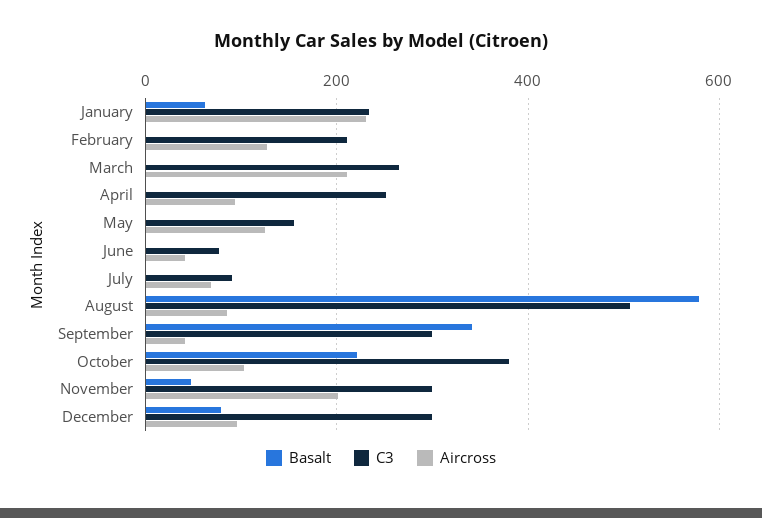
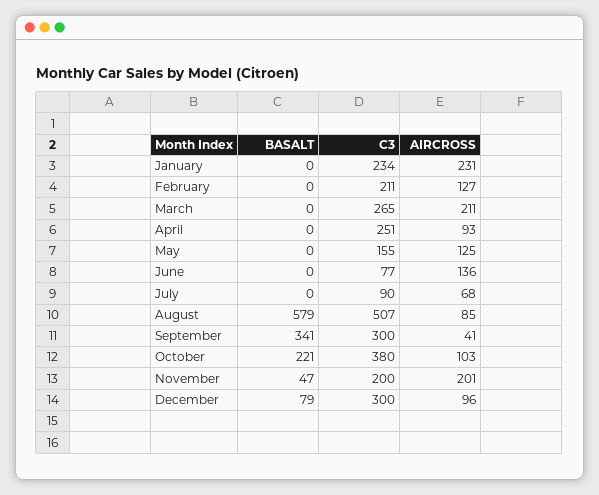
  {
    "Basalt": {
-     "January": 60,
+     "January": 0,
      "February": 0,
      "March": 0,
      "April": 0,
      "May": 0,
      "June": 0,
      "July": 0,
      "August": 579,
      "September": 341,
      "October": 221,
      "November": 47,
      "December": 79
    },
    "C3": {
      "January": 234,
      "February": 211,
      "March": 265,
      "April": 251,
      "May": 155,
      "June": 77,
      "July": 90,
      "August": 507,
      "September": 300,
      "October": 380,
-     "November": 300,
+     "November": 200,
      "December": 300
    },
    "Aircross": {
      "January": 231,
      "February": 127,
      "March": 211,
      "April": 93,
      "May": 125,
-     "June": 40,
+     "June": 136,
      "July": 68,
      "August": 85,
      "September": 41,
      "October": 103,
      "November": 201,
      "December": 96
    }
  }

